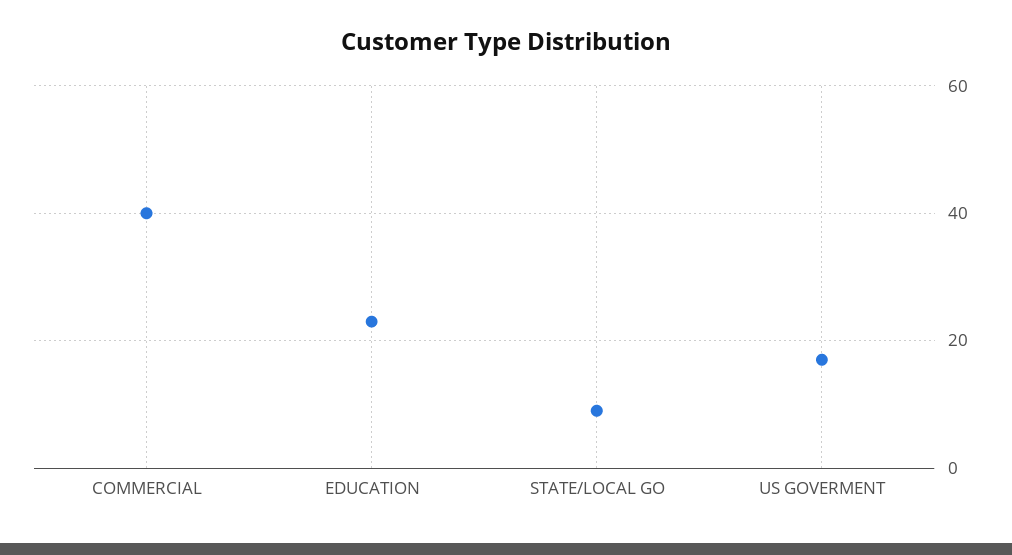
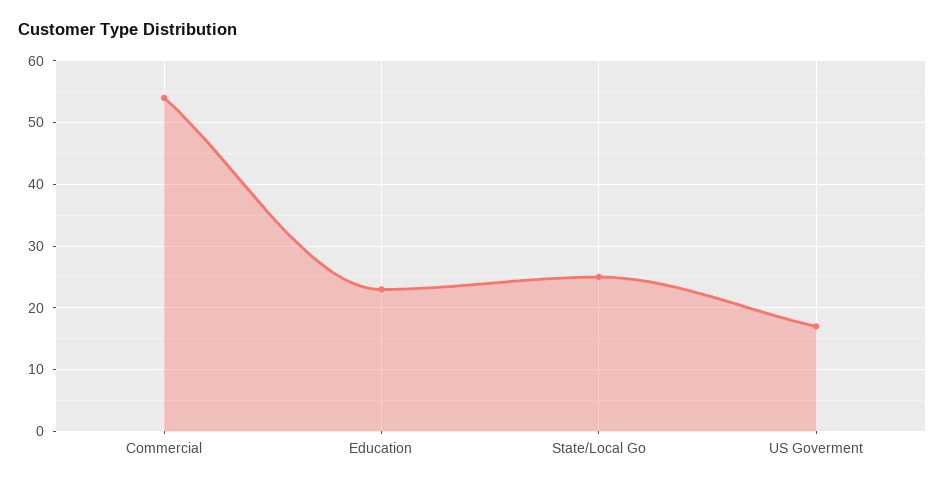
  {
-   "COMMERCIAL": 40,
+   "COMMERCIAL": 54,
    "EDUCATION": 23,
-   "STATE/LOCAL GO": 10,
+   "STATE/LOCAL GO": 25,
    "US GOVERMENT": 17
  }

